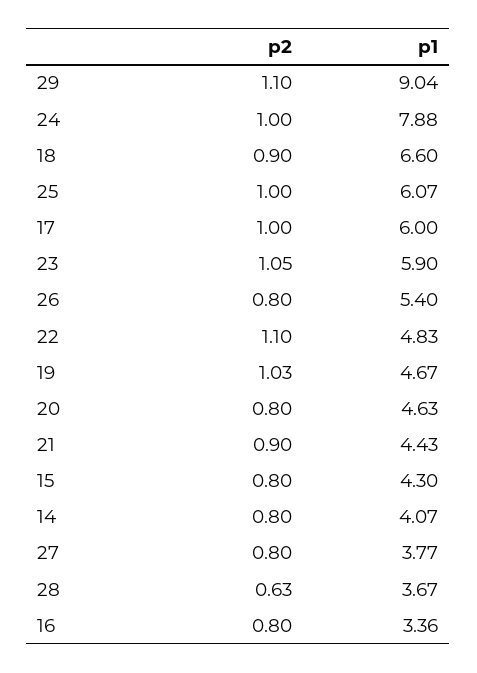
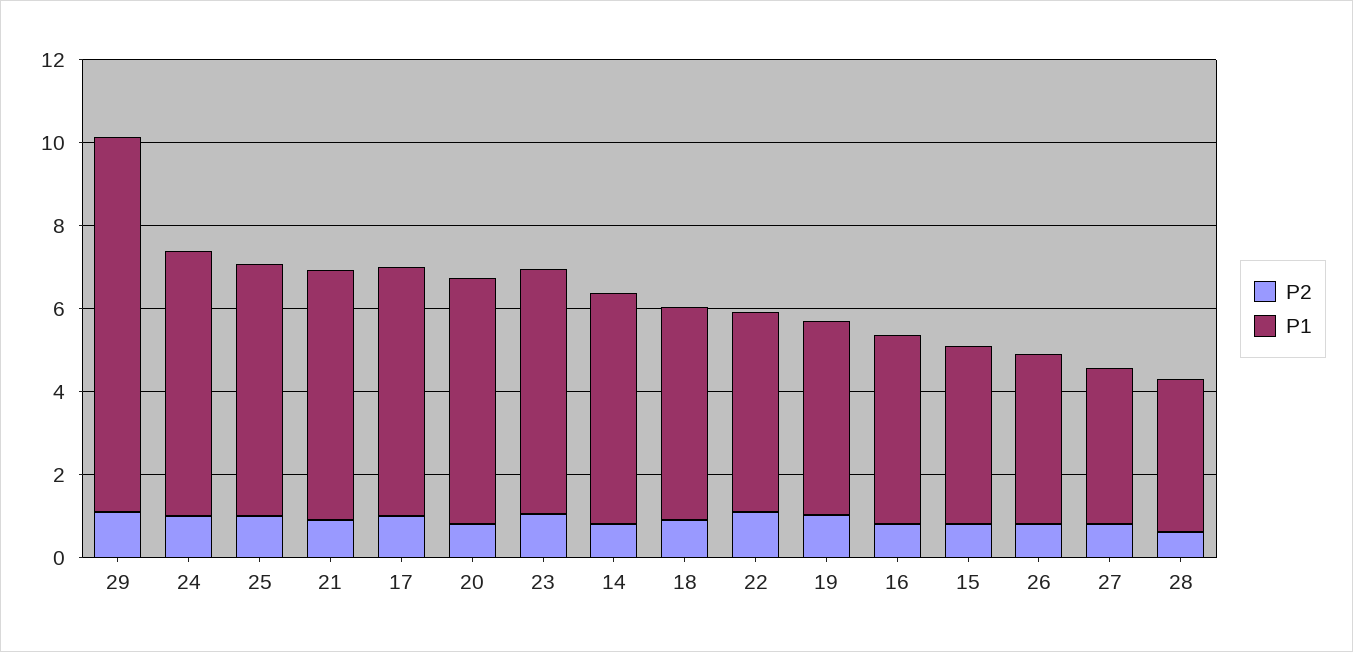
  {
    "p2": {
      "29": 1.1,
      "24": 1,
      "18": 0.9,
      "25": 1,
      "17": 1,
      "23": 1.05,
      "26": 0.8,
      "22": 1.1,
      "19": 1.03,
      "20": 0.8,
      "21": 0.9,
      "15": 0.8,
      "14": 0.8,
      "27": 0.8,
      "28": 0.63,
      "16": 0.8
    },
    "p1": {
      "29": 9.04,
-     "24": 7.88,
+     "24": 6.5,
-     "18": 6.6,
+     "18": 5,
      "25": 6.07,
      "17": 6,
      "23": 5.9,
-     "26": 5.4,
+     "26": 4,
      "22": 4.83,
      "19": 4.67,
-     "20": 4.63,
+     "20": 6,
-     "21": 4.43,
+     "21": 6,
      "15": 4.3,
-     "14": 4.07,
+     "14": 5.5,
      "27": 3.77,
      "28": 3.67,
-     "16": 3.36
+     "16": 4.5
    }
  }

